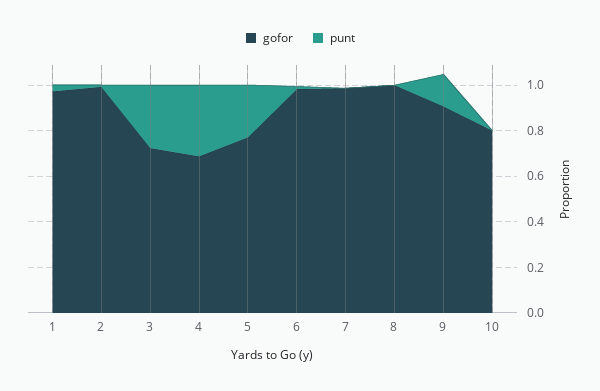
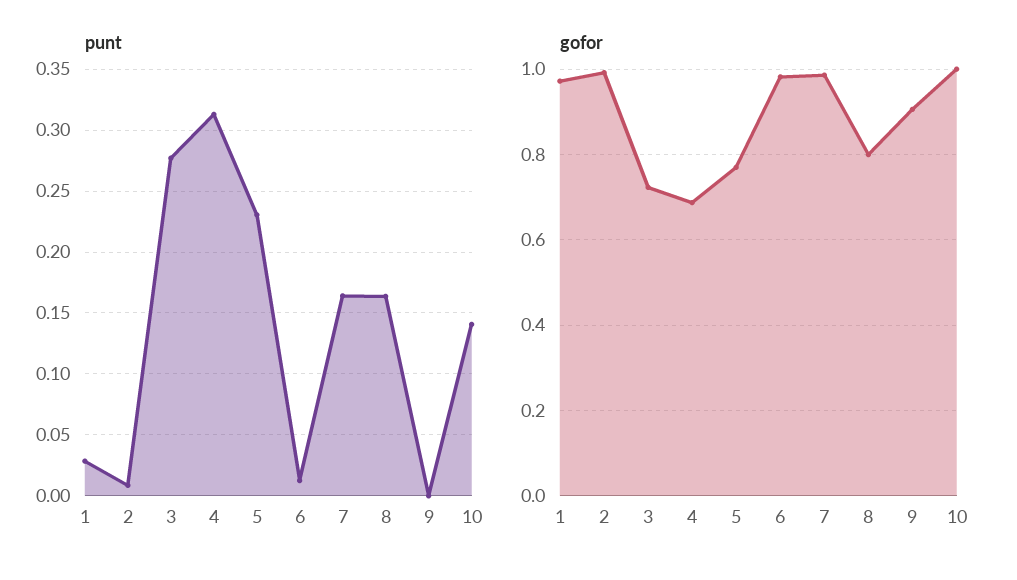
  {
    "gofor": {
      "1": 0.98,
      "2": 1,
      "3": 0.72,
      "4": 0.68,
      "5": 0.78,
      "6": 0.98,
      "7": 0.98,
-     "8": 1,
+     "8": 0.8,
      "9": 0.9,
-     "10": 0.8
+     "10": 1
    },
    "punt": {
      "1": 0.03,
      "2": 0.01,
      "3": 0.275,
      "4": 0.315,
      "5": 0.23,
      "6": 0.015,
-     "7": 0,
+     "7": 0.165,
-     "8": 0,
+     "8": 0.165,
-     "9": 0.15,
+     "9": 0,
-     "10": 0
+     "10": 0.14
    }
  }

